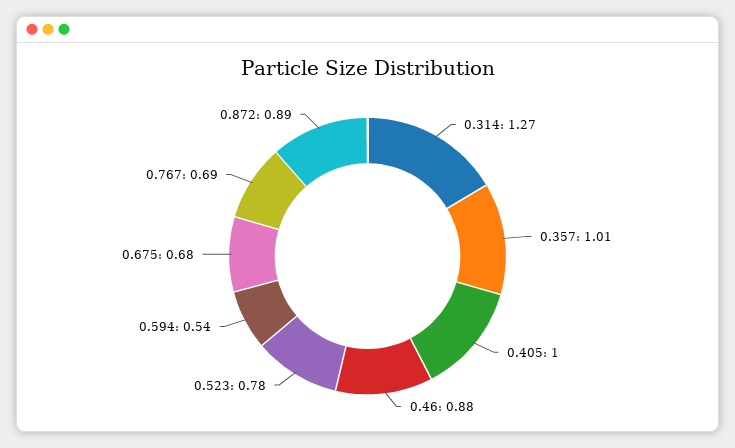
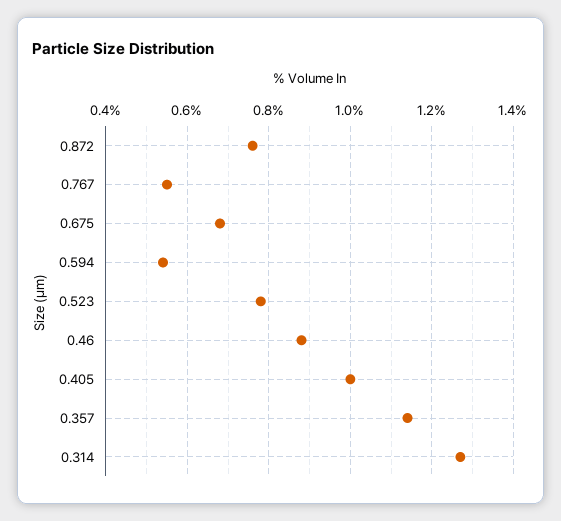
  {
    "0.314": 1.27,
-   "0.357": 1.01,
+   "0.357": 1.15,
    "0.405": 1,
    "0.46": 0.88,
    "0.523": 0.78,
    "0.594": 0.54,
    "0.675": 0.68,
-   "0.767": 0.69,
+   "0.767": 0.55,
-   "0.872": 0.89
+   "0.872": 0.75
  }

